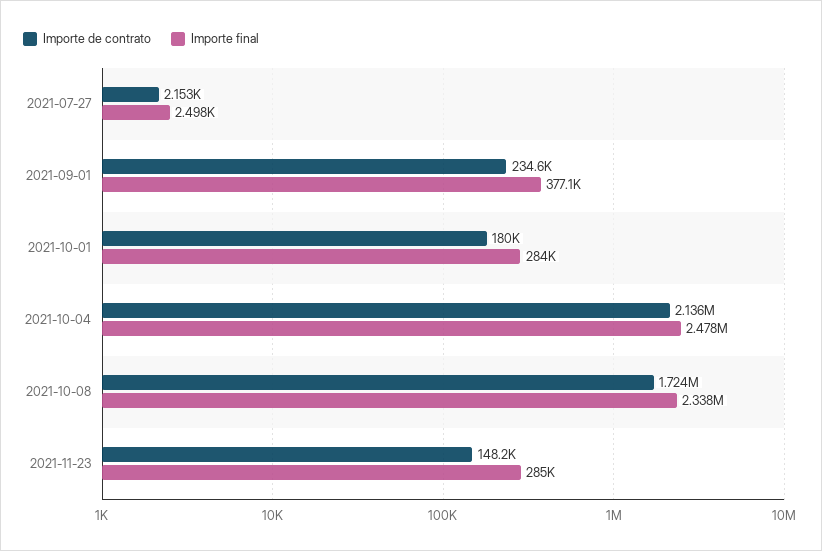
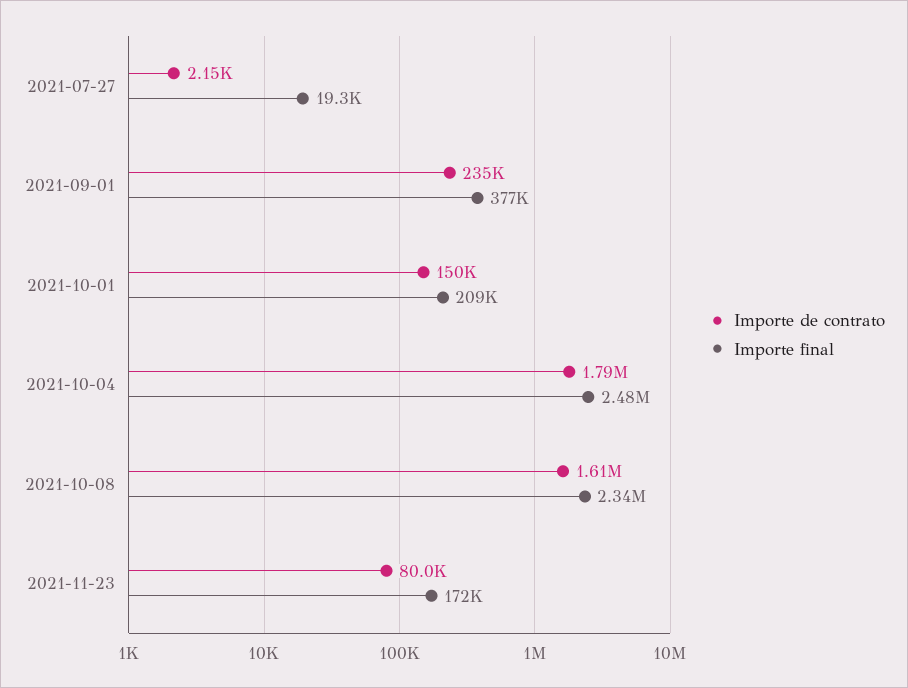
  {
    "Importe de contrato": {
      "2021-07-27": 2153,
      "2021-09-01": 234600,
-     "2021-10-01": 180000,
+     "2021-10-01": 150000,
-     "2021-10-04": 2136000,
+     "2021-10-04": 1790000,
-     "2021-10-08": 1724000,
+     "2021-10-08": 1610000,
-     "2021-11-23": 148200
+     "2021-11-23": 80000
    },
    "Importe final": {
-     "2021-07-27": 2498,
+     "2021-07-27": 19300,
      "2021-09-01": 377100,
-     "2021-10-01": 284000,
+     "2021-10-01": 209000,
      "2021-10-04": 2478000,
      "2021-10-08": 2338000,
-     "2021-11-23": 285000
+     "2021-11-23": 172000
    }
  }

